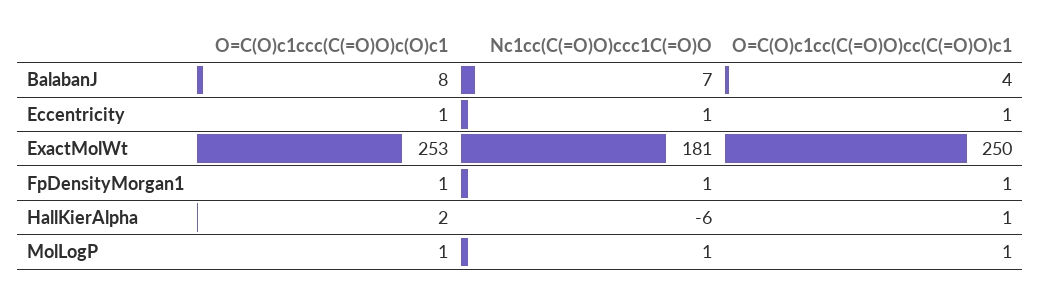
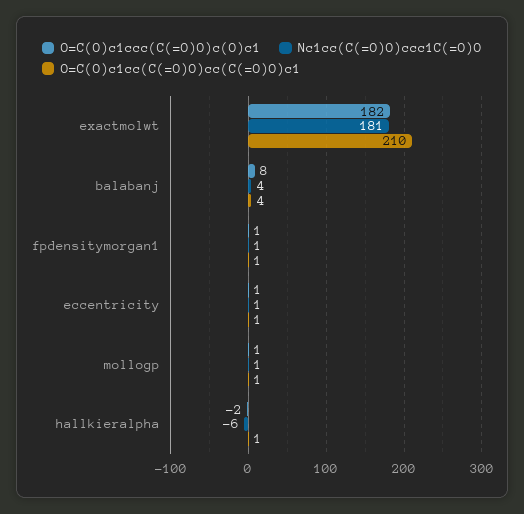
  {
    "O=C(O)c1ccc(C(=O)O)c(O)c1": {
      "BalabanJ": 8,
      "Eccentricity": 1,
-     "ExactMolWt": 253,
+     "ExactMolWt": 182,
      "FpDensityMorgan1": 1,
-     "HallKierAlpha": 2,
+     "HallKierAlpha": -2,
      "MolLogP": 1
    },
    "Nc1cc(C(=O)O)ccc1C(=O)O": {
-     "BalabanJ": 7,
+     "BalabanJ": 4,
      "Eccentricity": 1,
      "ExactMolWt": 181,
      "FpDensityMorgan1": 1,
      "HallKierAlpha": -6,
      "MolLogP": 1
    },
    "O=C(O)c1cc(C(=O)O)cc(C(=O)O)c1": {
      "BalabanJ": 4,
      "Eccentricity": 1,
-     "ExactMolWt": 250,
+     "ExactMolWt": 210,
      "FpDensityMorgan1": 1,
      "HallKierAlpha": 1,
      "MolLogP": 1
    }
  }

